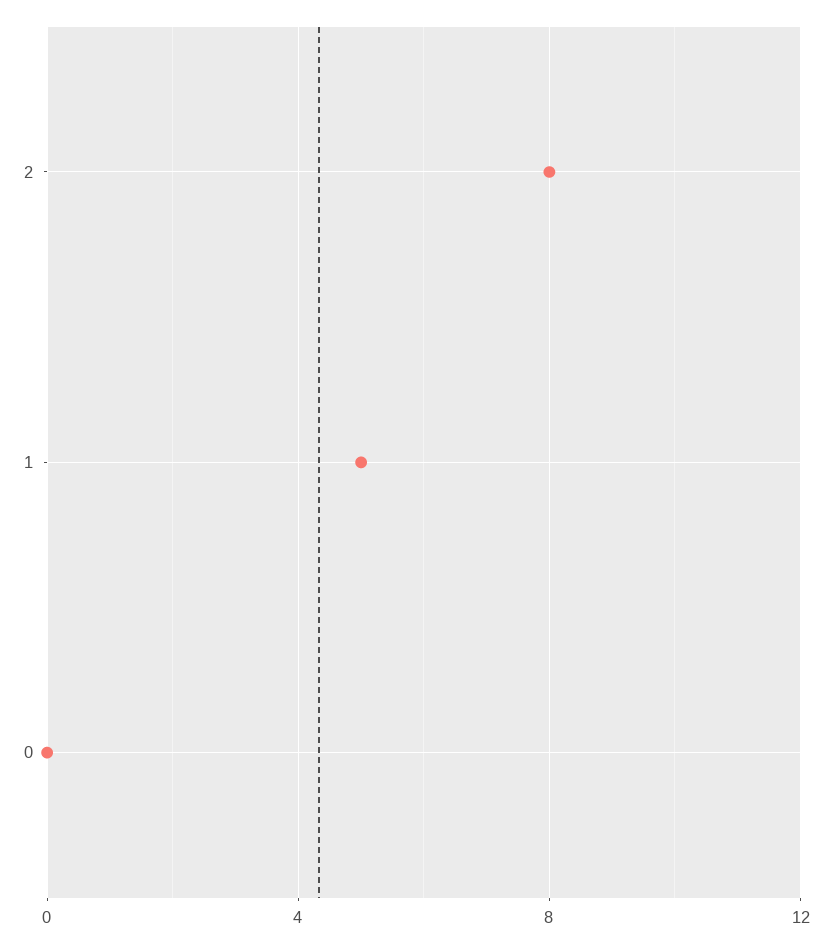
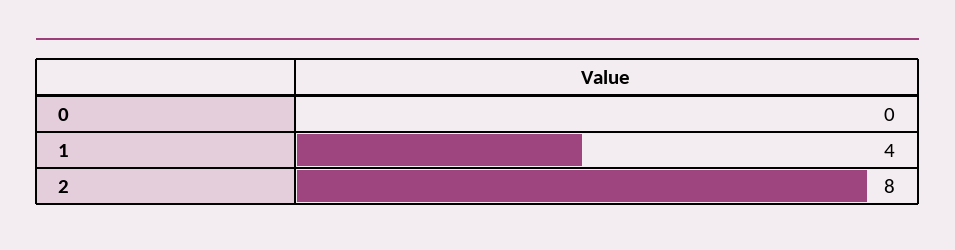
  {
    "2": 8,
-   "1": 5,
+   "1": 4,
    "0": 0
  }

